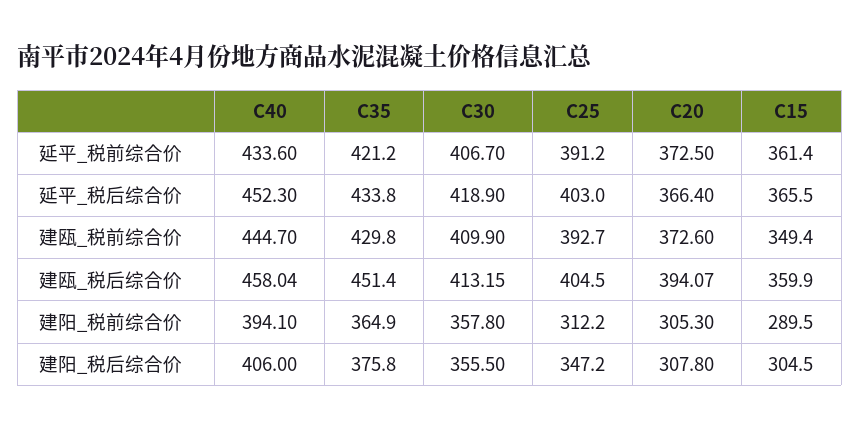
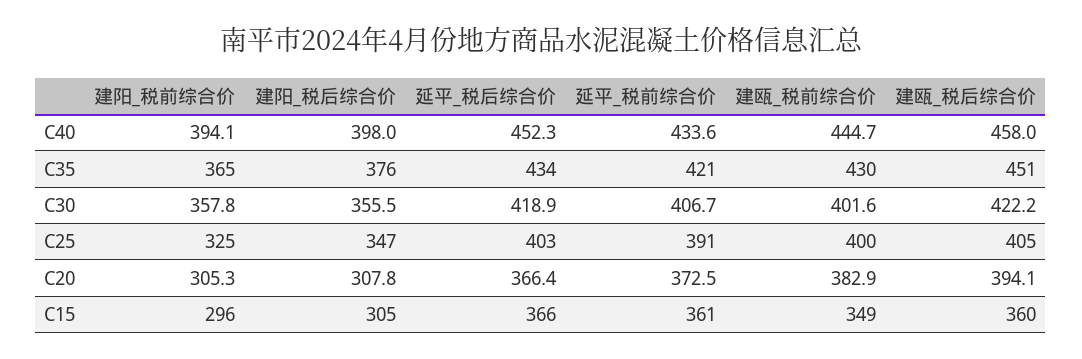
  {
    "C40": {
      "延平_税前综合价": 433.6,
      "延平_税后综合价": 452.3,
      "建瓯_税前综合价": 444.7,
      "建瓯_税后综合价": 458.04,
      "建阳_税前综合价": 394.1,
-     "建阳_税后综合价": 406
+     "建阳_税后综合价": 398
    },
    "C35": {
      "延平_税前综合价": 421.2,
      "延平_税后综合价": 433.8,
      "建瓯_税前综合价": 429.8,
      "建瓯_税后综合价": 451.4,
      "建阳_税前综合价": 364.9,
      "建阳_税后综合价": 375.8
    },
    "C30": {
      "延平_税前综合价": 406.7,
      "延平_税后综合价": 418.9,
-     "建瓯_税前综合价": 409.9,
+     "建瓯_税前综合价": 401.6,
-     "建瓯_税后综合价": 413.15,
+     "建瓯_税后综合价": 422.2,
      "建阳_税前综合价": 357.8,
      "建阳_税后综合价": 355.5
    },
    "C25": {
      "延平_税前综合价": 391.2,
      "延平_税后综合价": 403,
-     "建瓯_税前综合价": 392.7,
+     "建瓯_税前综合价": 400,
      "建瓯_税后综合价": 404.5,
-     "建阳_税前综合价": 312.2,
+     "建阳_税前综合价": 325,
      "建阳_税后综合价": 347.2
    },
    "C20": {
      "延平_税前综合价": 372.5,
      "延平_税后综合价": 366.4,
-     "建瓯_税前综合价": 372.6,
+     "建瓯_税前综合价": 382.9,
      "建瓯_税后综合价": 394.07,
      "建阳_税前综合价": 305.3,
      "建阳_税后综合价": 307.8
    },
    "C15": {
      "延平_税前综合价": 361.4,
      "延平_税后综合价": 365.5,
      "建瓯_税前综合价": 349.4,
      "建瓯_税后综合价": 359.9,
-     "建阳_税前综合价": 289.5,
+     "建阳_税前综合价": 296,
      "建阳_税后综合价": 304.5
    }
  }

